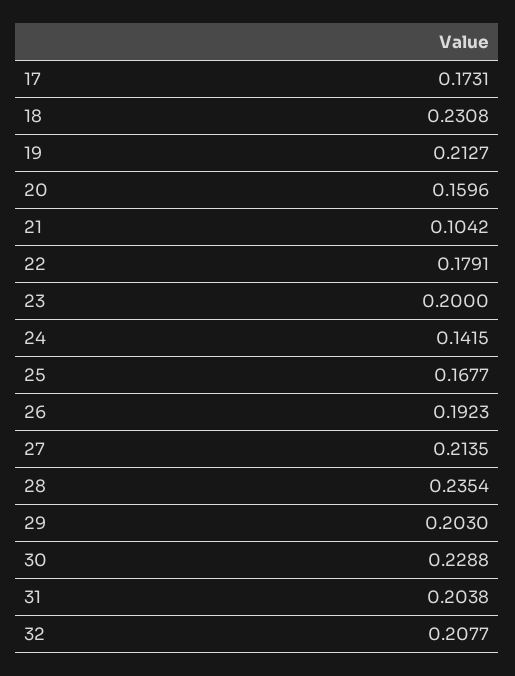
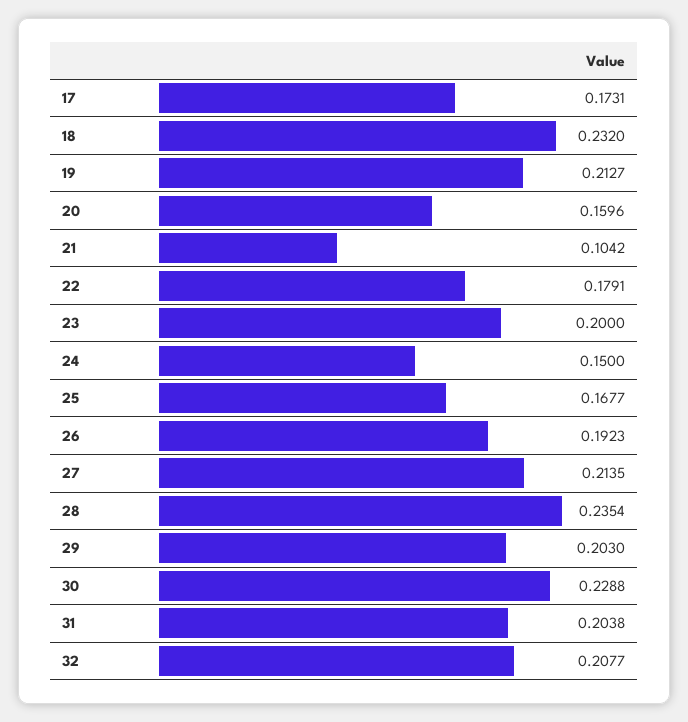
  {
    "17": 0.1731,
-   "18": 0.2308,
+   "18": 0.232,
    "19": 0.2127,
    "20": 0.1596,
    "21": 0.1042,
    "22": 0.1791,
    "23": 0.2,
-   "24": 0.1415,
+   "24": 0.15,
    "25": 0.1677,
    "26": 0.1923,
    "27": 0.2135,
    "28": 0.2354,
    "29": 0.203,
    "30": 0.2288,
    "31": 0.2038,
    "32": 0.2077
  }

